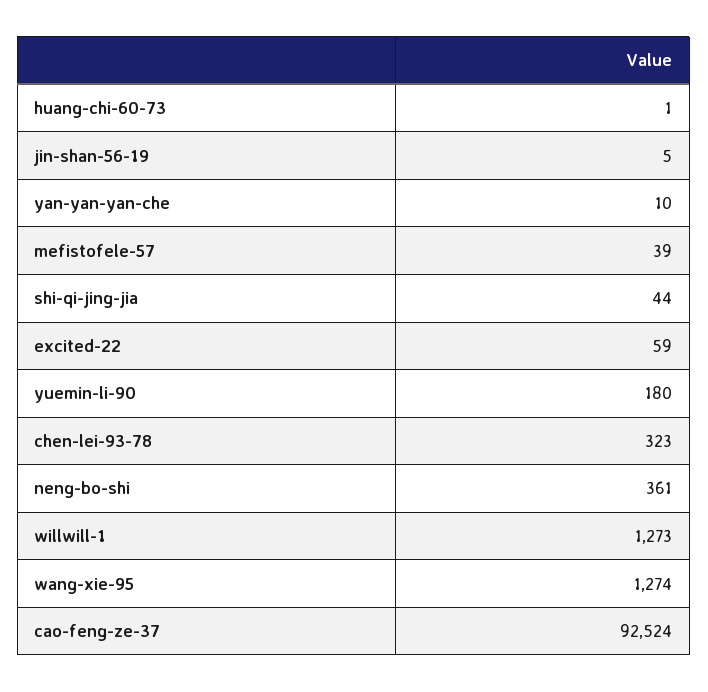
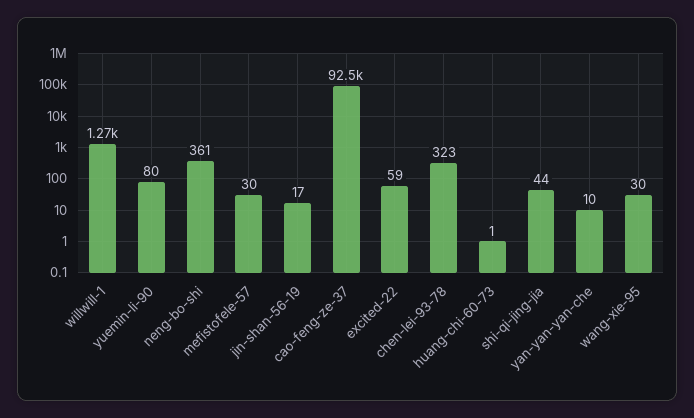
  {
    "huang-chi-60-73": 1,
-   "jin-shan-56-19": 5,
+   "jin-shan-56-19": 17,
    "yan-yan-yan-che": 10,
-   "mefistofele-57": 39,
+   "mefistofele-57": 30,
    "shi-qi-jing-jia": 44,
    "excited-22": 59,
-   "yuemin-li-90": 180,
+   "yuemin-li-90": 80,
    "chen-lei-93-78": 323,
    "neng-bo-shi": 361,
    "willwill-1": 1273,
-   "wang-xie-95": 1274,
+   "wang-xie-95": 30,
    "cao-feng-ze-37": 92524
  }

